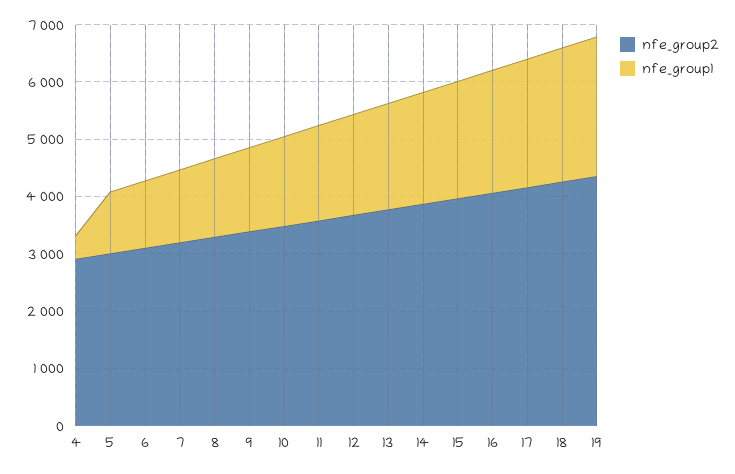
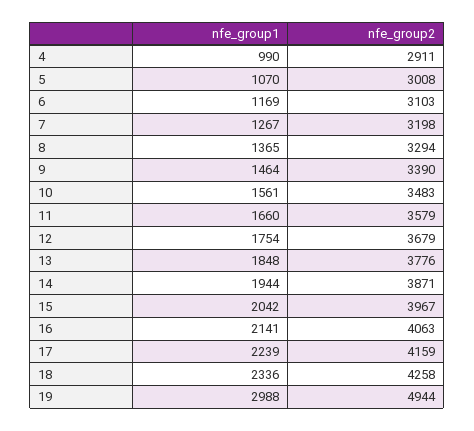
  {
    "nfe_group2": {
      "4": 2911,
      "5": 3008,
      "6": 3103,
      "7": 3198,
      "8": 3294,
      "9": 3390,
      "10": 3483,
      "11": 3579,
      "12": 3679,
      "13": 3776,
      "14": 3871,
      "15": 3967,
      "16": 4063,
      "17": 4159,
      "18": 4258,
-     "19": 4400
+     "19": 4944
    },
    "nfe_group1": {
-     "4": 400,
+     "4": 990,
      "5": 1070,
      "6": 1169,
      "7": 1267,
      "8": 1365,
      "9": 1464,
      "10": 1561,
      "11": 1660,
      "12": 1754,
      "13": 1848,
      "14": 1944,
      "15": 2042,
      "16": 2141,
      "17": 2239,
      "18": 2336,
-     "19": 2400
+     "19": 2988
    }
  }

